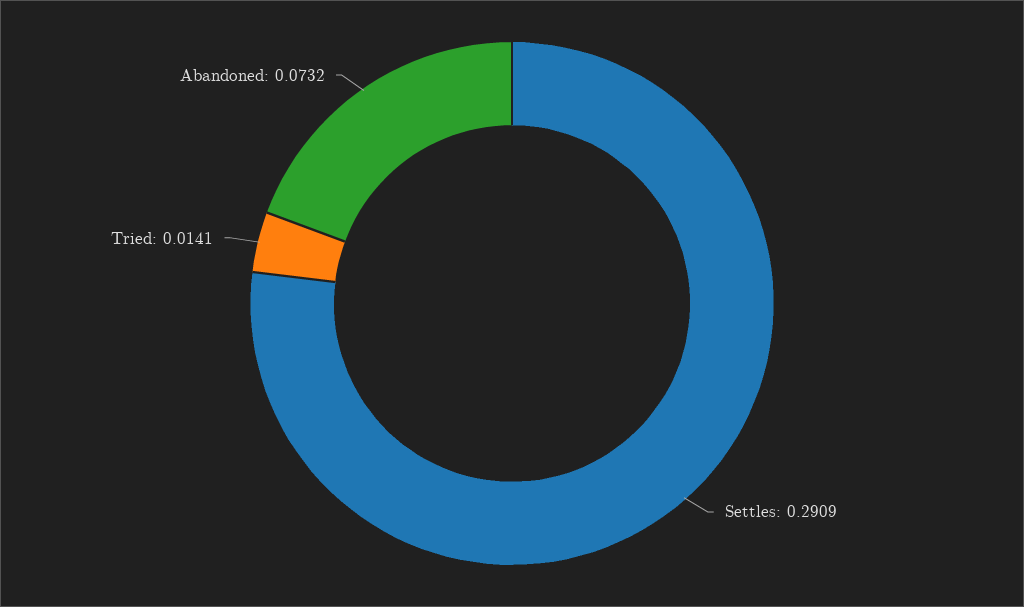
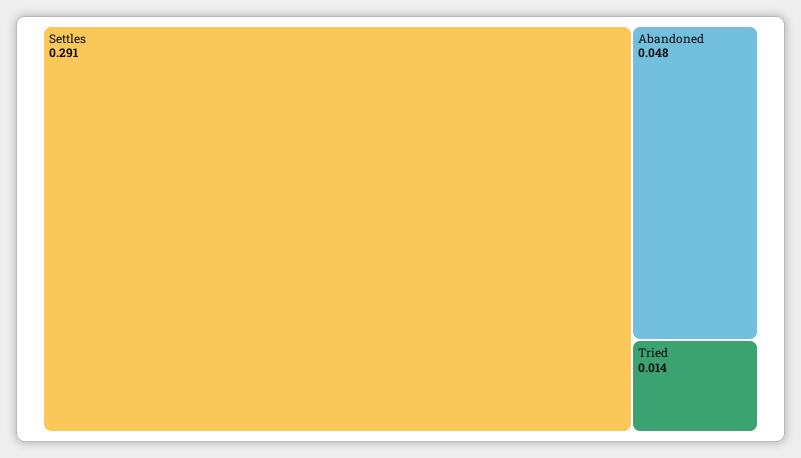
  {
    "Settles": 0.2909,
    "Tried": 0.0141,
-   "Abandoned": 0.0732
+   "Abandoned": 0.048
  }

